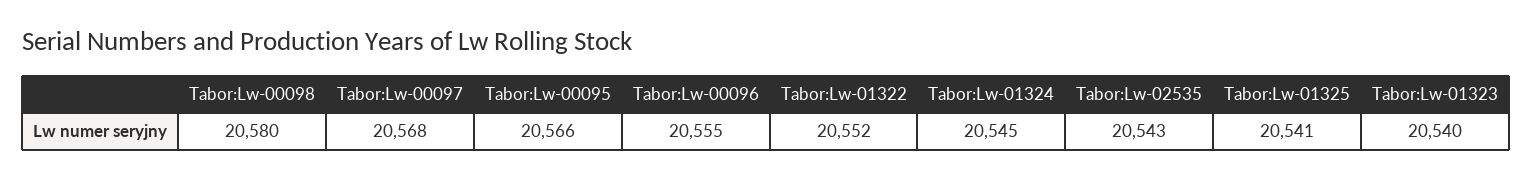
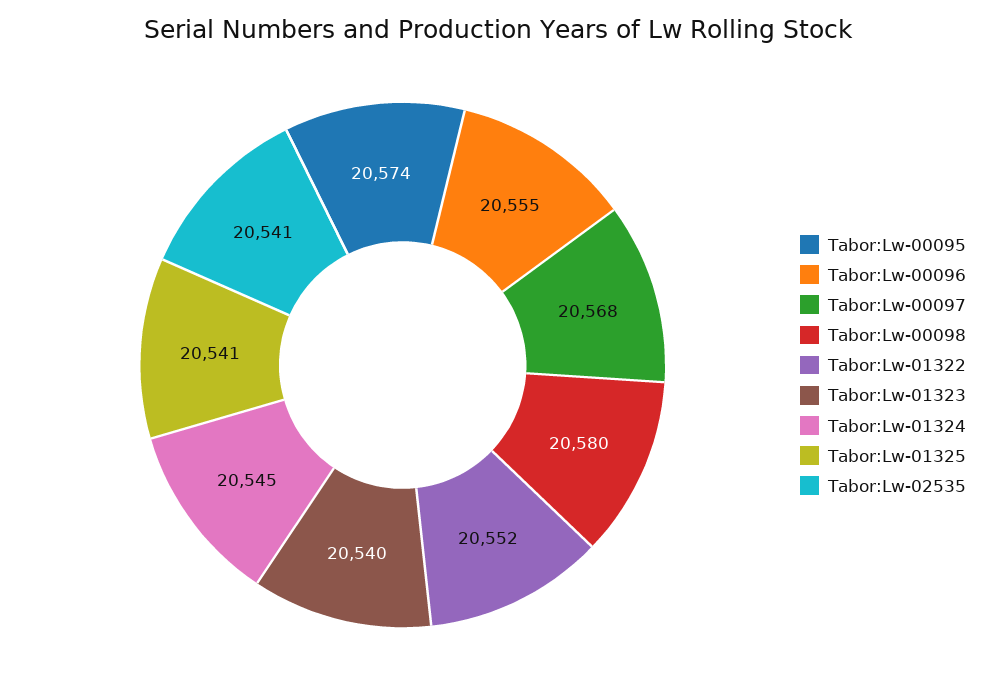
  {
    "Tabor:Lw-00098": 20580,
    "Tabor:Lw-00097": 20568,
-   "Tabor:Lw-00095": 20566,
+   "Tabor:Lw-00095": 20574,
    "Tabor:Lw-00096": 20555,
    "Tabor:Lw-01322": 20552,
    "Tabor:Lw-01324": 20545,
-   "Tabor:Lw-02535": 20543,
+   "Tabor:Lw-02535": 20541,
    "Tabor:Lw-01325": 20541,
    "Tabor:Lw-01323": 20540
  }

